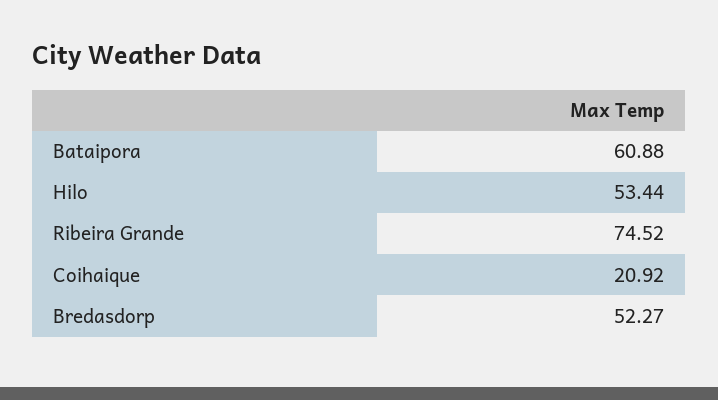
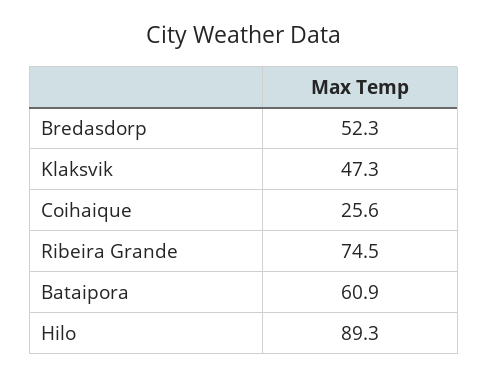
  {
    "Bataipora": 60.88,
-   "Hilo": 53.44,
+   "Hilo": 89.3,
    "Ribeira Grande": 74.52,
-   "Coihaique": 20.92,
+   "Coihaique": 25.6,
-   "Bredasdorp": 52.27
+   "Bredasdorp": 52.27,
+   "Klaksvik": 47.3
  }

